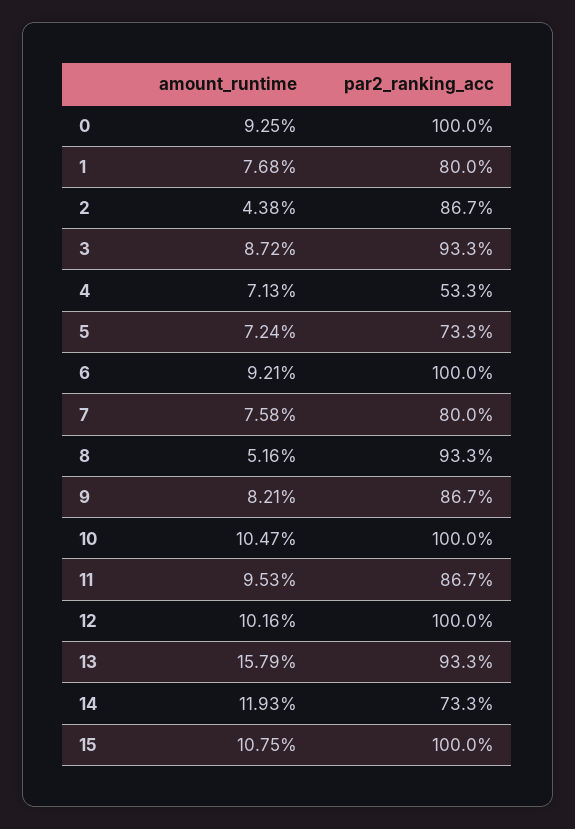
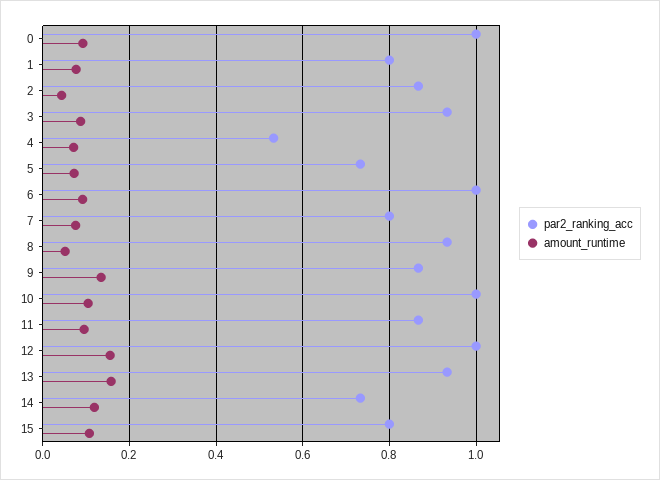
  {
    "amount_runtime": {
      "0": 0.0925,
      "1": 0.0768,
      "2": 0.0438,
      "3": 0.0872,
      "4": 0.0713,
      "5": 0.0724,
      "6": 0.0921,
      "7": 0.0758,
      "8": 0.0516,
-     "9": 0.0821,
+     "9": 0.14,
      "10": 0.1047,
      "11": 0.0953,
-     "12": 0.1016,
+     "12": 0.16,
      "13": 0.1579,
      "14": 0.1193,
      "15": 0.1075
    },
    "par2_ranking_acc": {
      "0": 1,
      "1": 0.8,
      "2": 0.867,
      "3": 0.933,
      "4": 0.533,
      "5": 0.733,
      "6": 1,
      "7": 0.8,
      "8": 0.933,
      "9": 0.867,
      "10": 1,
      "11": 0.867,
      "12": 1,
      "13": 0.933,
      "14": 0.733,
-     "15": 1
+     "15": 0.8
    }
  }

